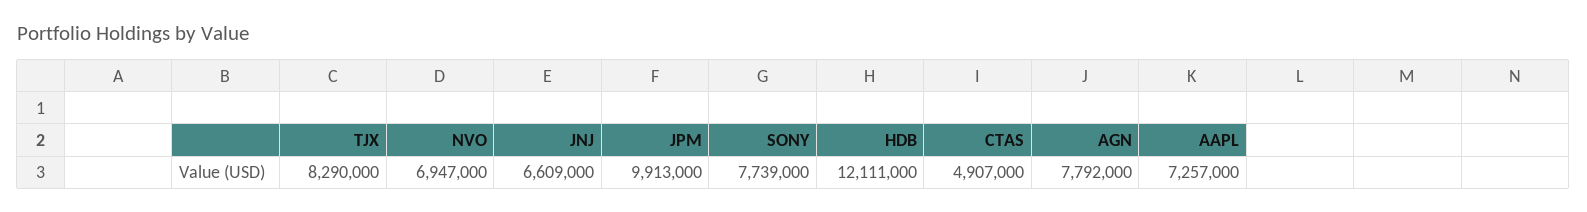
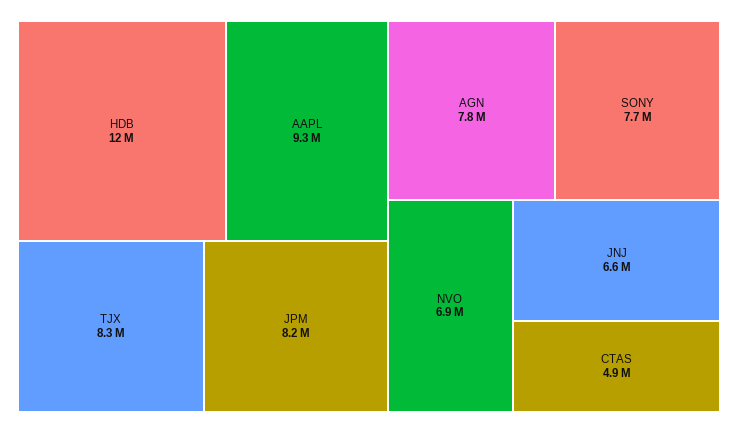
  {
    "TJX": 8290000,
    "NVO": 6947000,
    "JNJ": 6609000,
-   "JPM": 9913000,
+   "JPM": 8200000,
    "SONY": 7739000,
    "HDB": 12111000,
    "CTAS": 4907000,
    "AGN": 7792000,
-   "AAPL": 7257000
+   "AAPL": 9300000
  }

